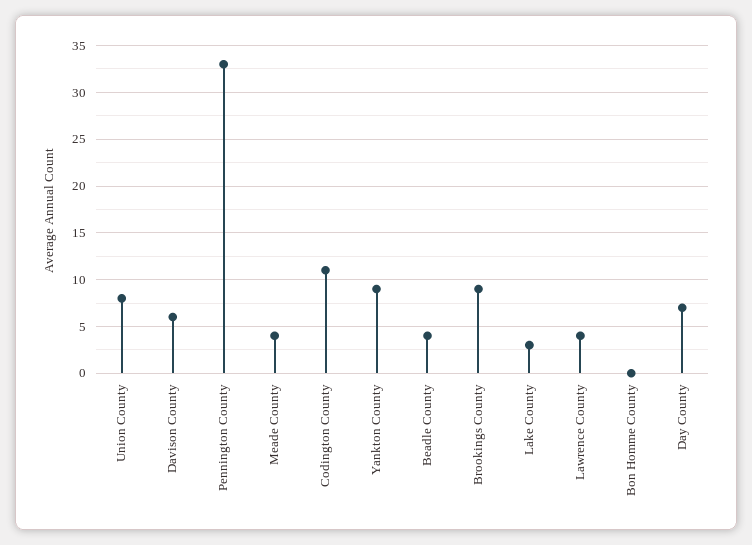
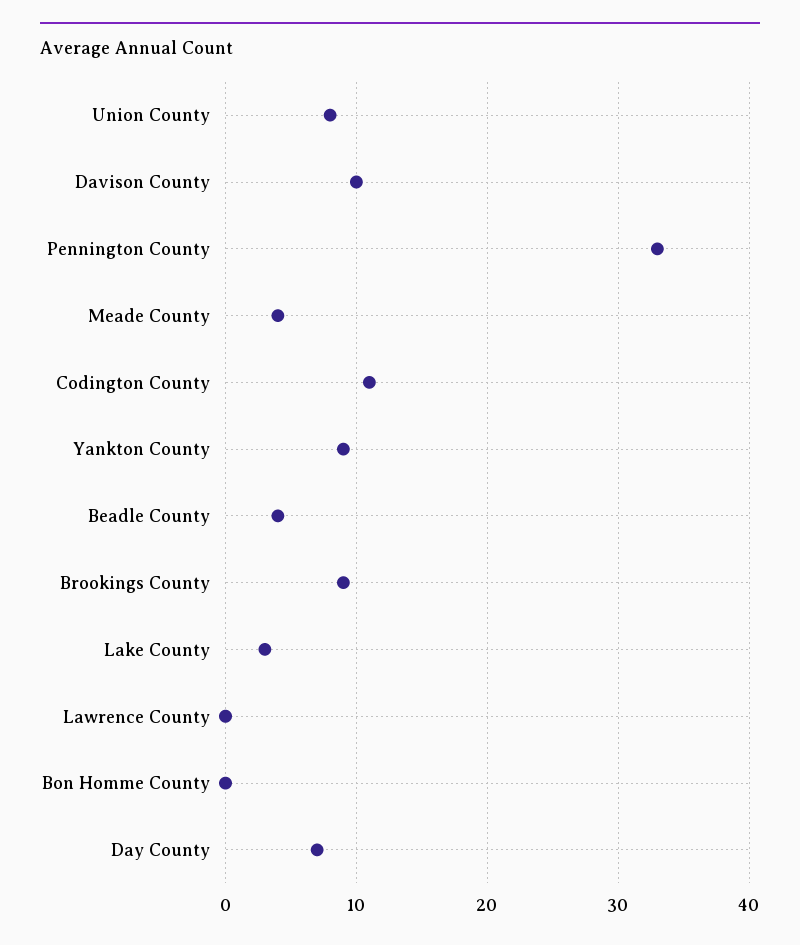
  {
    "Union County": 8,
-   "Davison County": 6,
+   "Davison County": 10,
    "Pennington County": 33,
    "Meade County": 4,
    "Codington County": 11,
    "Yankton County": 9,
    "Beadle County": 4,
    "Brookings County": 9,
    "Lake County": 3,
-   "Lawrence County": 4,
+   "Lawrence County": 0,
    "Bon Homme County": 0,
    "Day County": 7
  }

